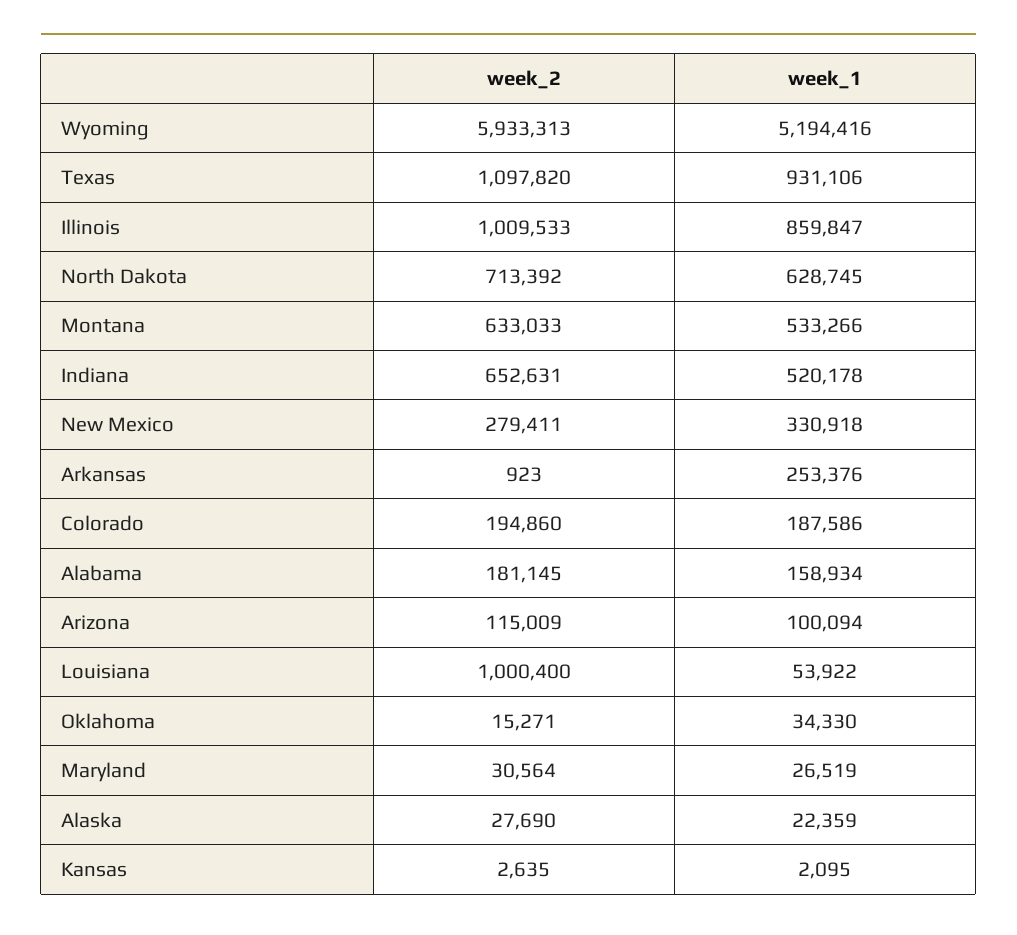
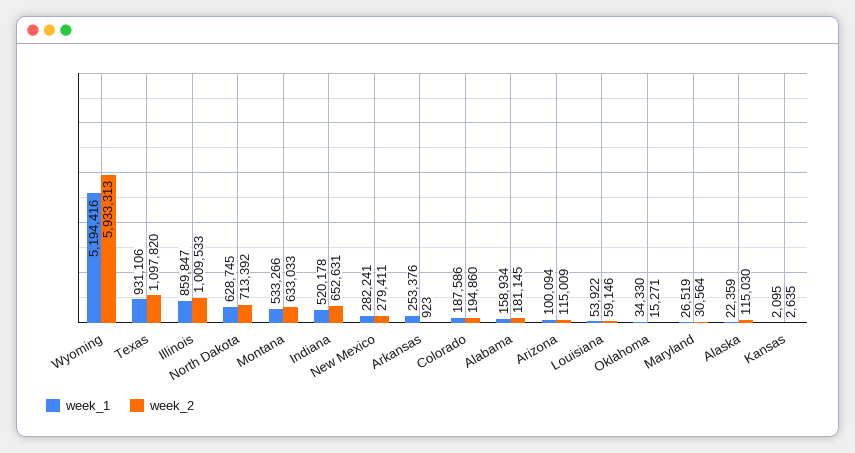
  {
    "week_2": {
      "Wyoming": 5933313,
      "Texas": 1097820,
      "Illinois": 1009533,
      "North Dakota": 713392,
      "Montana": 633033,
      "Indiana": 652631,
      "New Mexico": 279411,
      "Arkansas": 923,
      "Colorado": 194860,
      "Alabama": 181145,
      "Arizona": 115009,
-     "Louisiana": 1000400,
+     "Louisiana": 59146,
      "Oklahoma": 15271,
      "Maryland": 30564,
-     "Alaska": 27690,
+     "Alaska": 115030,
      "Kansas": 2635
    },
    "week_1": {
      "Wyoming": 5194416,
      "Texas": 931106,
      "Illinois": 859847,
      "North Dakota": 628745,
      "Montana": 533266,
      "Indiana": 520178,
-     "New Mexico": 330918,
+     "New Mexico": 282241,
      "Arkansas": 253376,
      "Colorado": 187586,
      "Alabama": 158934,
      "Arizona": 100094,
      "Louisiana": 53922,
      "Oklahoma": 34330,
      "Maryland": 26519,
      "Alaska": 22359,
      "Kansas": 2095
    }
  }

